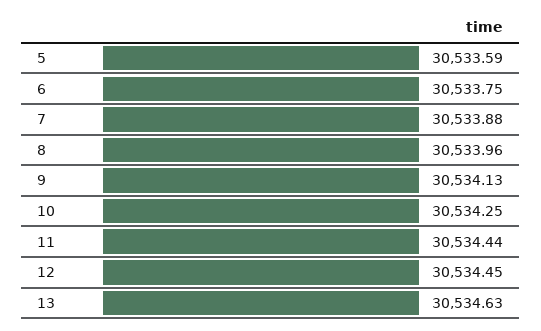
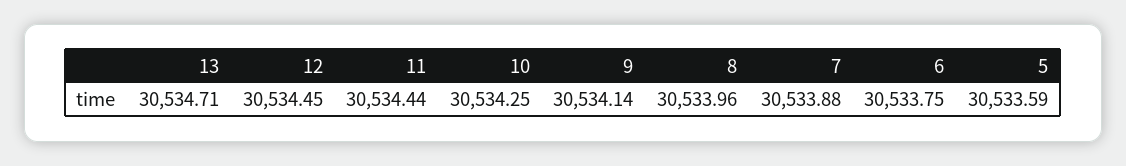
  {
    "5": 30533.59,
    "6": 30533.75,
    "7": 30533.88,
    "8": 30533.96,
-   "9": 30534.13,
+   "9": 30534.14,
    "10": 30534.25,
    "11": 30534.44,
    "12": 30534.45,
-   "13": 30534.63
+   "13": 30534.71
  }

